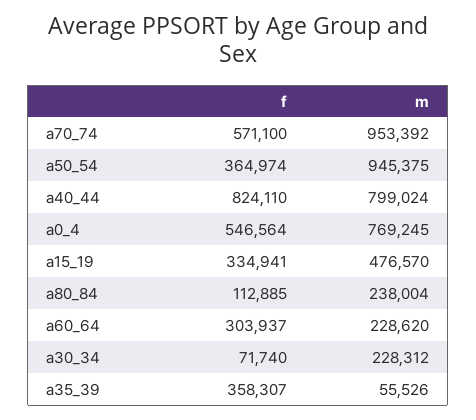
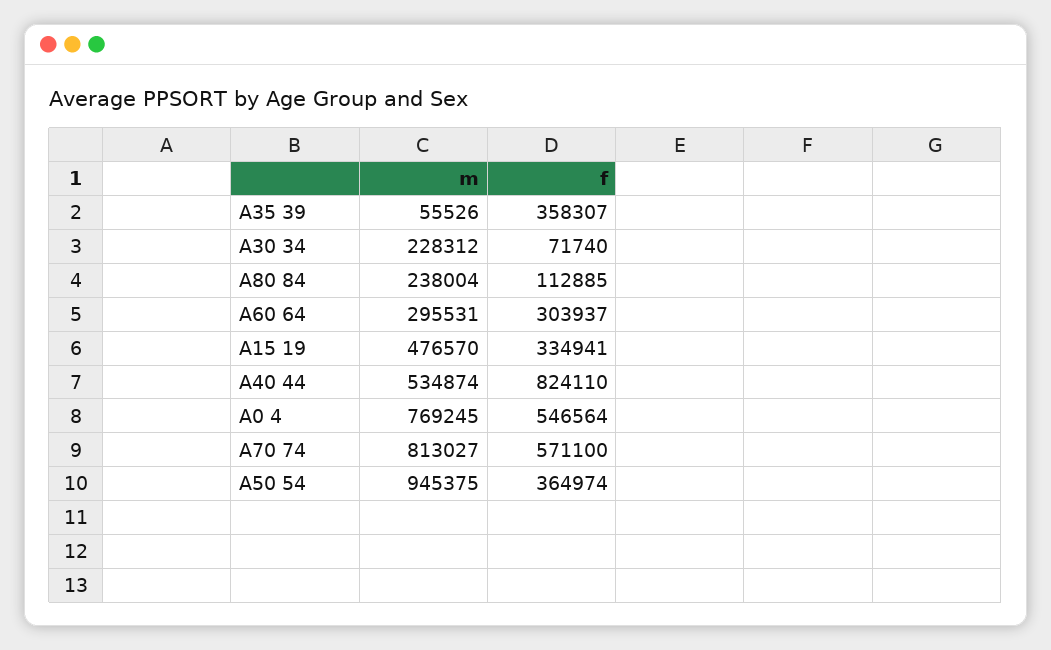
  {
    "f": {
      "a70_74": 571100,
      "a50_54": 364974,
      "a40_44": 824110,
      "a0_4": 546564,
      "a15_19": 334941,
      "a80_84": 112885,
      "a60_64": 303937,
      "a30_34": 71740,
      "a35_39": 358307
    },
    "m": {
-     "a70_74": 953392,
+     "a70_74": 813027,
      "a50_54": 945375,
-     "a40_44": 799024,
+     "a40_44": 534874,
      "a0_4": 769245,
      "a15_19": 476570,
      "a80_84": 238004,
-     "a60_64": 228620,
+     "a60_64": 295531,
      "a30_34": 228312,
      "a35_39": 55526
    }
  }

